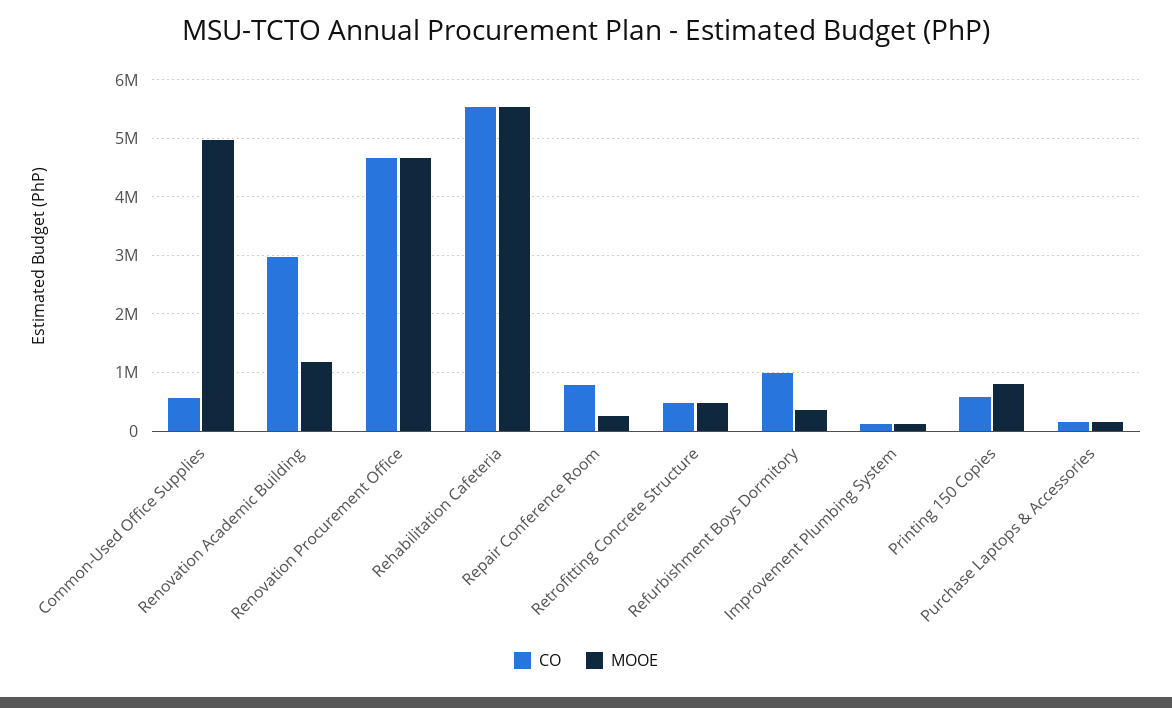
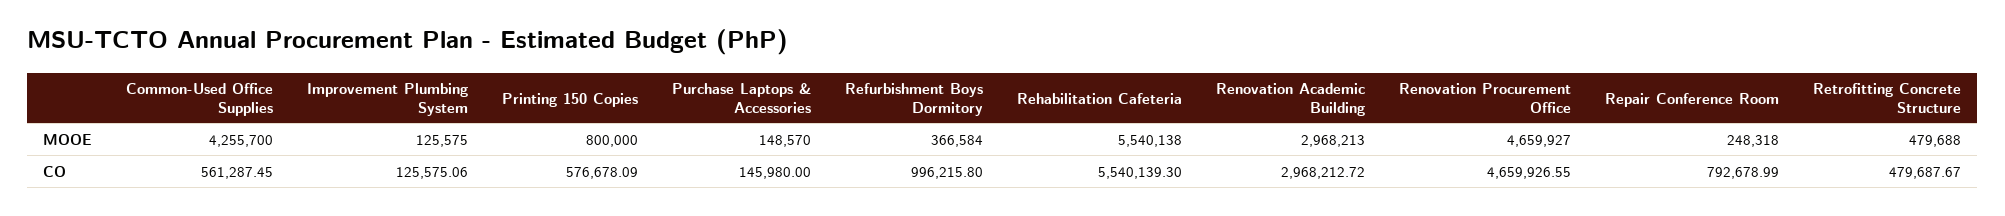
  {
    "CO": {
      "Common-Used Office Supplies": 561287.45,
      "Renovation Academic Building": 2968212.72,
      "Renovation Procurement Office": 4659926.55,
      "Rehabilitation Cafeteria": 5540139.3,
      "Repair Conference Room": 792678.99,
      "Retrofitting Concrete Structure": 479687.67,
      "Refurbishment Boys Dormitory": 996215.8,
      "Improvement Plumbing System": 125575.06,
      "Printing 150 Copies": 576678.09,
      "Purchase Laptops & Accessories": 145980
    },
    "MOOE": {
-     "Common-Used Office Supplies": 5000000,
+     "Common-Used Office Supplies": 4255700,
-     "Renovation Academic Building": 1200000,
+     "Renovation Academic Building": 2968213,
      "Renovation Procurement Office": 4659927,
      "Rehabilitation Cafeteria": 5540138,
      "Repair Conference Room": 248318,
      "Retrofitting Concrete Structure": 479688,
      "Refurbishment Boys Dormitory": 366584,
      "Improvement Plumbing System": 125575,
      "Printing 150 Copies": 800000,
      "Purchase Laptops & Accessories": 148570
    }
  }

